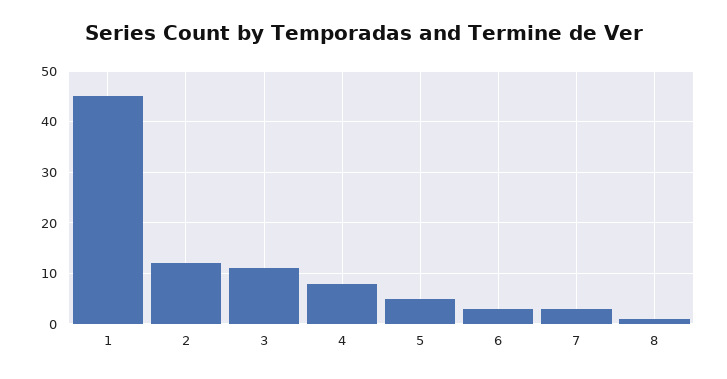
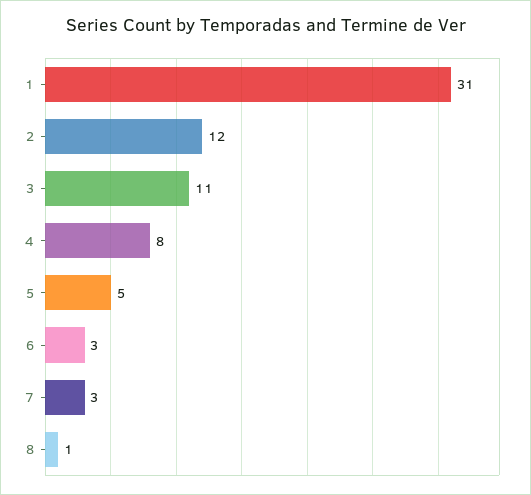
  {
-   "1": 45,
+   "1": 31,
    "2": 12,
    "3": 11,
    "4": 8,
    "5": 5,
    "6": 3,
    "7": 3,
    "8": 1
  }

